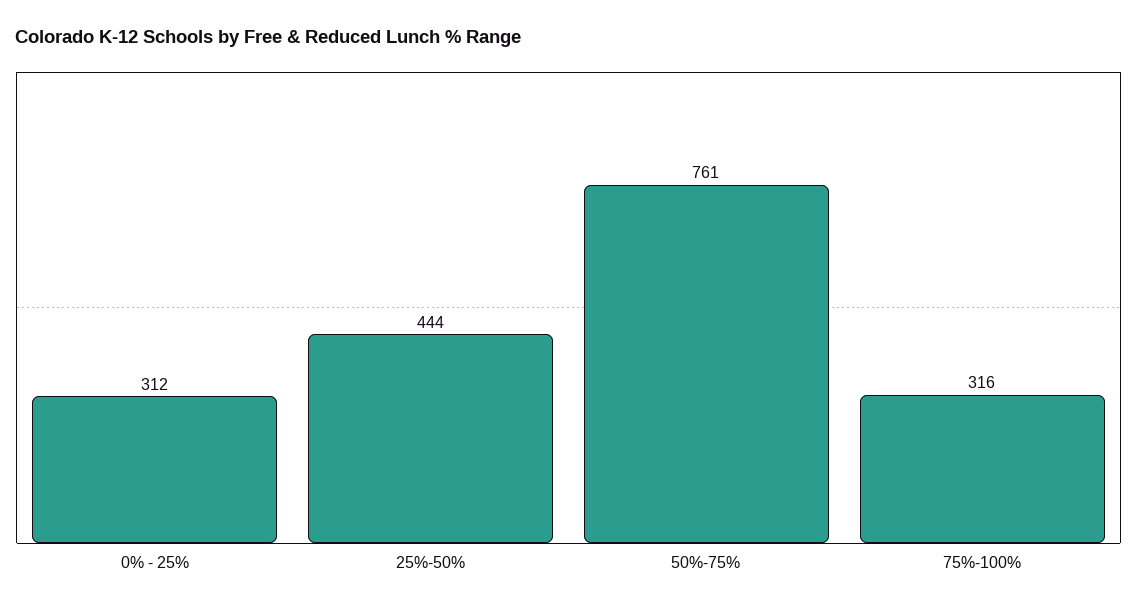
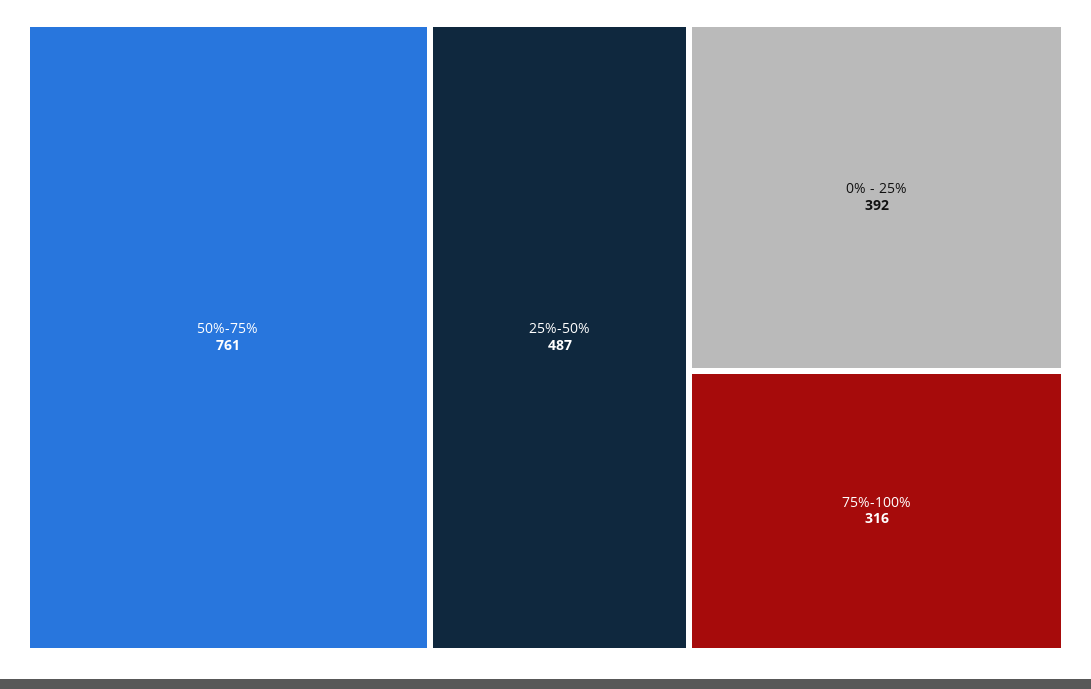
  {
-   "0% - 25%": 312,
+   "0% - 25%": 392,
-   "25%-50%": 444,
+   "25%-50%": 487,
    "50%-75%": 761,
    "75%-100%": 316
  }

